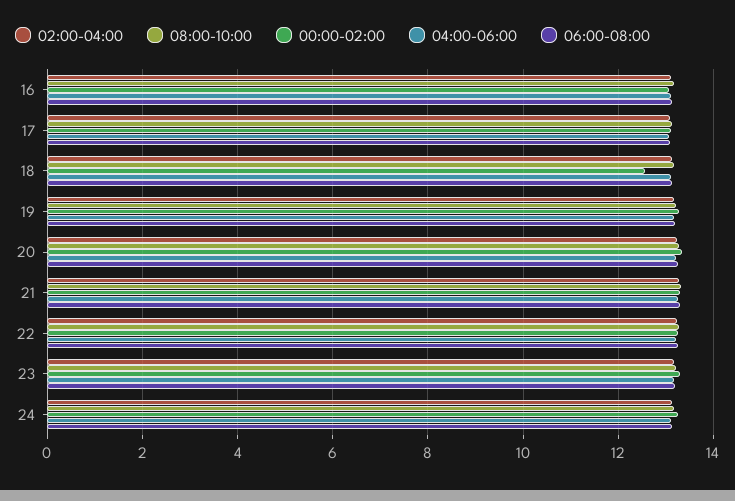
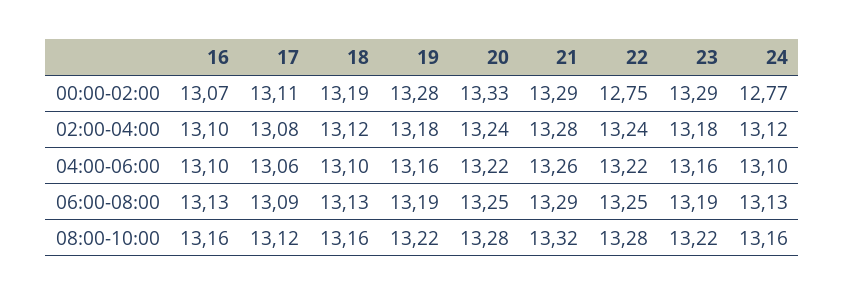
  {
    "02:00-04:00": {
      "16": 13.1,
      "17": 13.08,
      "18": 13.12,
      "19": 13.18,
      "20": 13.24,
      "21": 13.28,
      "22": 13.24,
      "23": 13.18,
      "24": 13.12
    },
    "08:00-10:00": {
      "16": 13.16,
      "17": 13.12,
      "18": 13.16,
      "19": 13.22,
      "20": 13.28,
      "21": 13.32,
      "22": 13.28,
      "23": 13.22,
      "24": 13.16
    },
    "00:00-02:00": {
      "16": 13.07,
      "17": 13.11,
-     "18": 12.6,
+     "18": 13.19,
      "19": 13.28,
      "20": 13.33,
      "21": 13.29,
-     "22": 13.2,
+     "22": 12.75,
      "23": 13.29,
-     "24": 13.2
+     "24": 12.77
    },
    "04:00-06:00": {
      "16": 13.1,
      "17": 13.06,
      "18": 13.1,
      "19": 13.16,
      "20": 13.22,
      "21": 13.26,
      "22": 13.22,
      "23": 13.16,
      "24": 13.1
    },
    "06:00-08:00": {
      "16": 13.13,
      "17": 13.09,
      "18": 13.13,
      "19": 13.19,
      "20": 13.25,
      "21": 13.29,
      "22": 13.25,
      "23": 13.19,
      "24": 13.13
    }
  }

